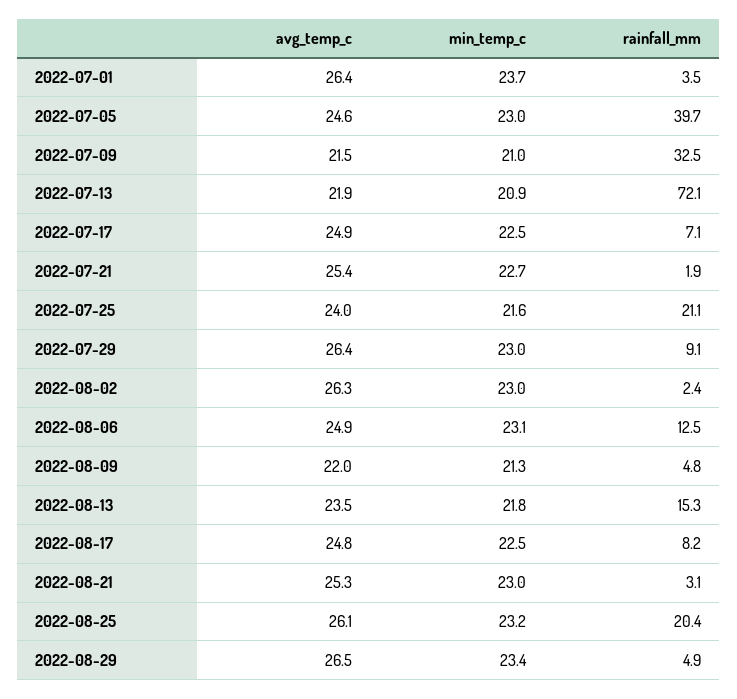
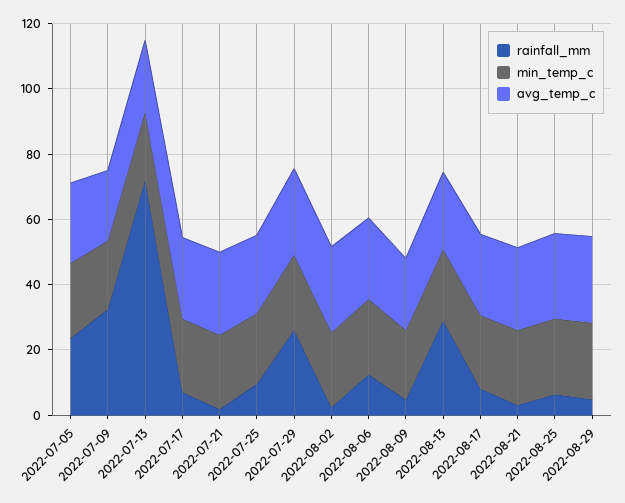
  {
    "avg_temp_c": {
-     "2022-07-01": 26.4,
      "2022-07-05": 24.6,
      "2022-07-09": 21.5,
      "2022-07-13": 21.9,
      "2022-07-17": 24.9,
      "2022-07-21": 25.4,
      "2022-07-25": 24,
      "2022-07-29": 26.4,
      "2022-08-02": 26.3,
      "2022-08-06": 24.9,
      "2022-08-09": 22,
      "2022-08-13": 23.5,
      "2022-08-17": 24.8,
      "2022-08-21": 25.3,
      "2022-08-25": 26.1,
      "2022-08-29": 26.5
    },
    "min_temp_c": {
-     "2022-07-01": 23.7,
      "2022-07-05": 23,
      "2022-07-09": 21,
      "2022-07-13": 20.9,
      "2022-07-17": 22.5,
      "2022-07-21": 22.7,
      "2022-07-25": 21.6,
      "2022-07-29": 23,
      "2022-08-02": 23,
      "2022-08-06": 23.1,
      "2022-08-09": 21.3,
      "2022-08-13": 21.8,
      "2022-08-17": 22.5,
      "2022-08-21": 23,
      "2022-08-25": 23.2,
      "2022-08-29": 23.4
    },
    "rainfall_mm": {
-     "2022-07-01": 3.5,
-     "2022-07-05": 39.7,
+     "2022-07-05": 25,
      "2022-07-09": 32.5,
      "2022-07-13": 72.1,
      "2022-07-17": 7.1,
      "2022-07-21": 1.9,
-     "2022-07-25": 21.1,
+     "2022-07-25": 10,
-     "2022-07-29": 9.1,
+     "2022-07-29": 25,
      "2022-08-02": 2.4,
      "2022-08-06": 12.5,
      "2022-08-09": 4.8,
-     "2022-08-13": 15.3,
+     "2022-08-13": 30,
      "2022-08-17": 8.2,
      "2022-08-21": 3.1,
-     "2022-08-25": 20.4,
+     "2022-08-25": 5,
      "2022-08-29": 4.9
    }
  }

